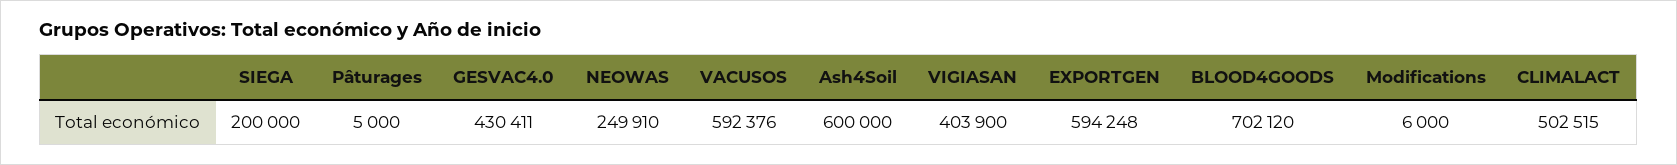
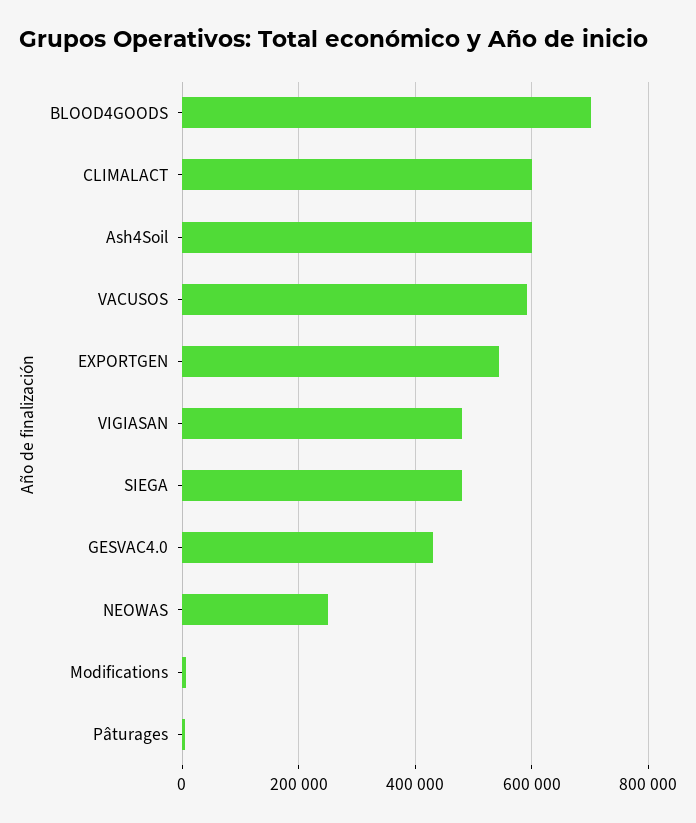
  {
-   "SIEGA": 200000,
+   "SIEGA": 480000,
    "Pâturages": 5000,
    "GESVAC4.0": 430411,
    "NEOWAS": 249910,
    "VACUSOS": 592376,
    "Ash4Soil": 600000,
-   "VIGIASAN": 403900,
+   "VIGIASAN": 480000,
-   "EXPORTGEN": 594248,
+   "EXPORTGEN": 540000,
    "BLOOD4GOODS": 702120,
    "Modifications": 6000,
-   "CLIMALACT": 502515
+   "CLIMALACT": 600000
  }

